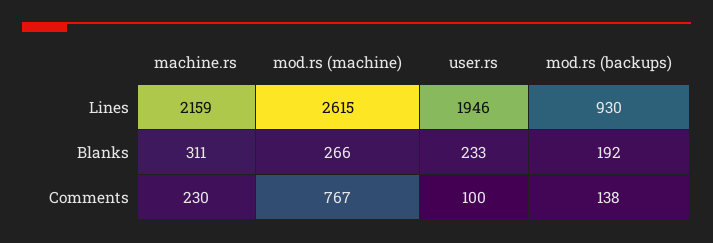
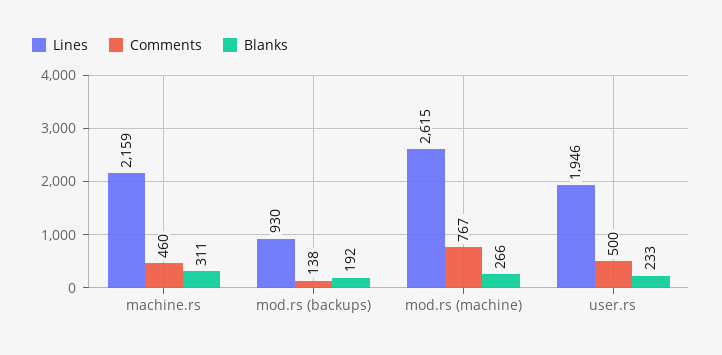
  {
    "Lines": {
      "machine.rs": 2159,
      "mod.rs (machine)": 2615,
      "user.rs": 1946,
      "mod.rs (backups)": 930
    },
    "Blanks": {
      "machine.rs": 311,
      "mod.rs (machine)": 266,
      "user.rs": 233,
      "mod.rs (backups)": 192
    },
    "Comments": {
-     "machine.rs": 230,
+     "machine.rs": 460,
      "mod.rs (machine)": 767,
-     "user.rs": 100,
+     "user.rs": 500,
      "mod.rs (backups)": 138
    }
  }

